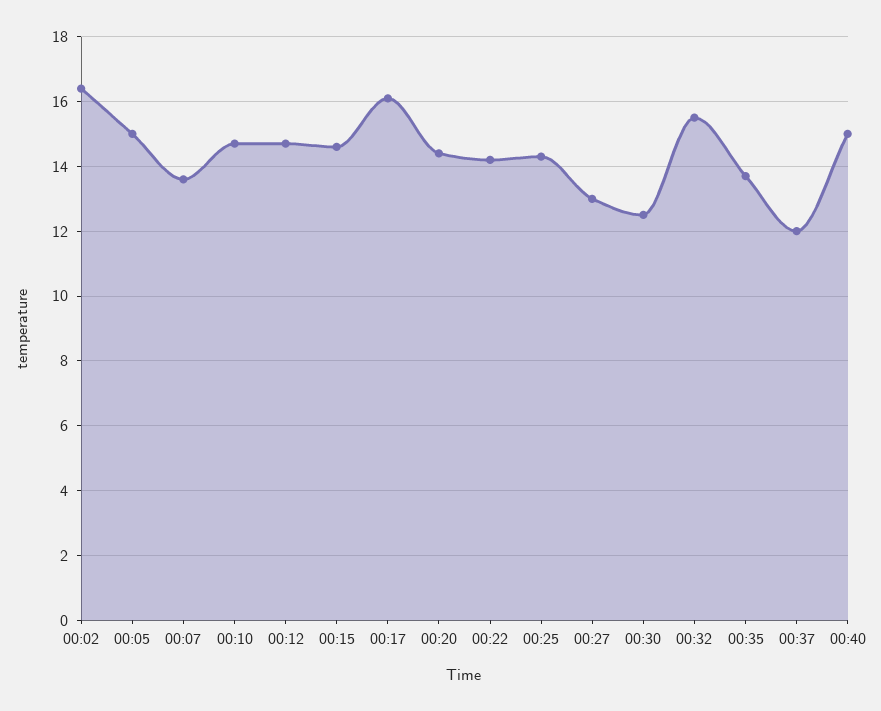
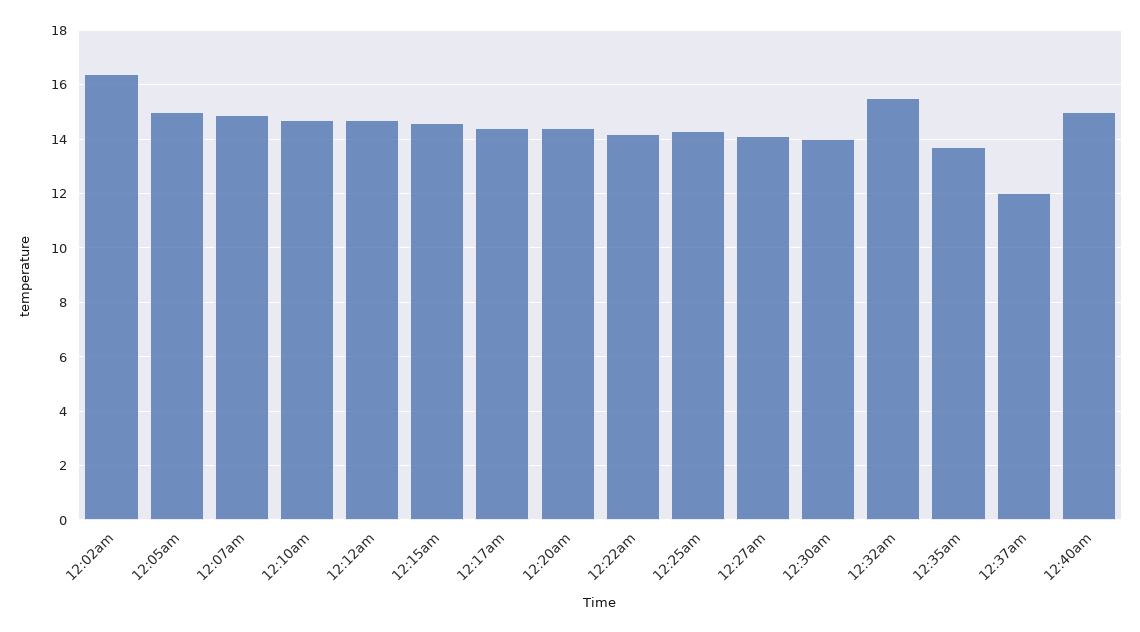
  {
    "00:02": 16.5,
    "00:05": 15,
-   "00:07": 13.5,
+   "00:07": 15,
    "00:10": 14.5,
    "00:12": 14.5,
    "00:15": 14.5,
-   "00:17": 16,
+   "00:17": 14.5,
    "00:20": 14.5,
    "00:22": 14,
    "00:25": 14.5,
-   "00:27": 13,
+   "00:27": 14,
-   "00:30": 12.5,
+   "00:30": 14,
    "00:32": 15.5,
    "00:35": 13.5,
    "00:37": 12,
    "00:40": 15
  }

